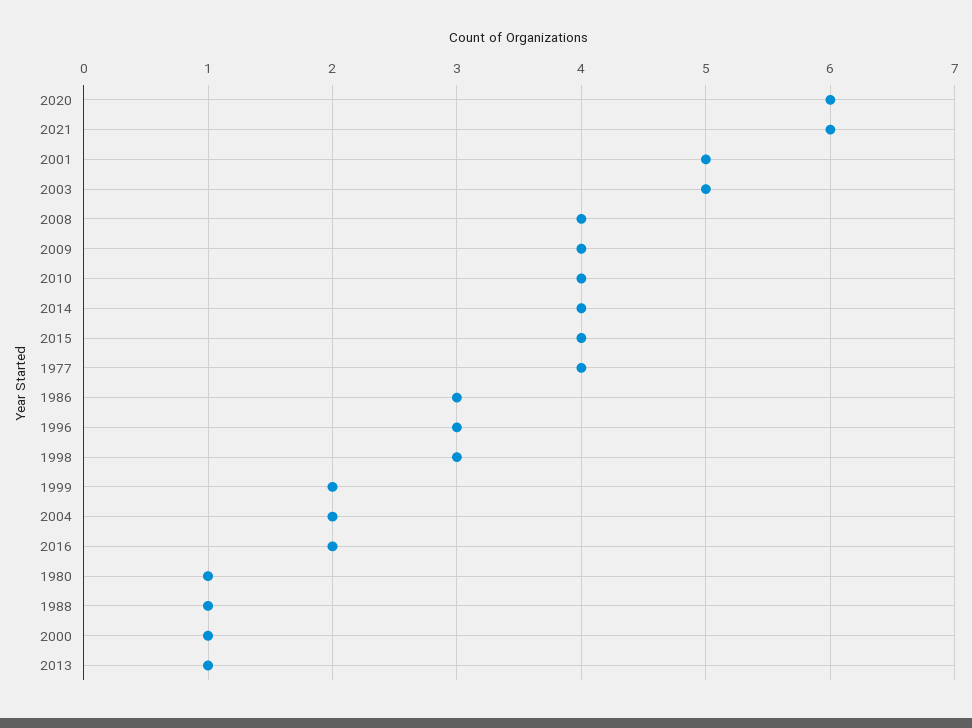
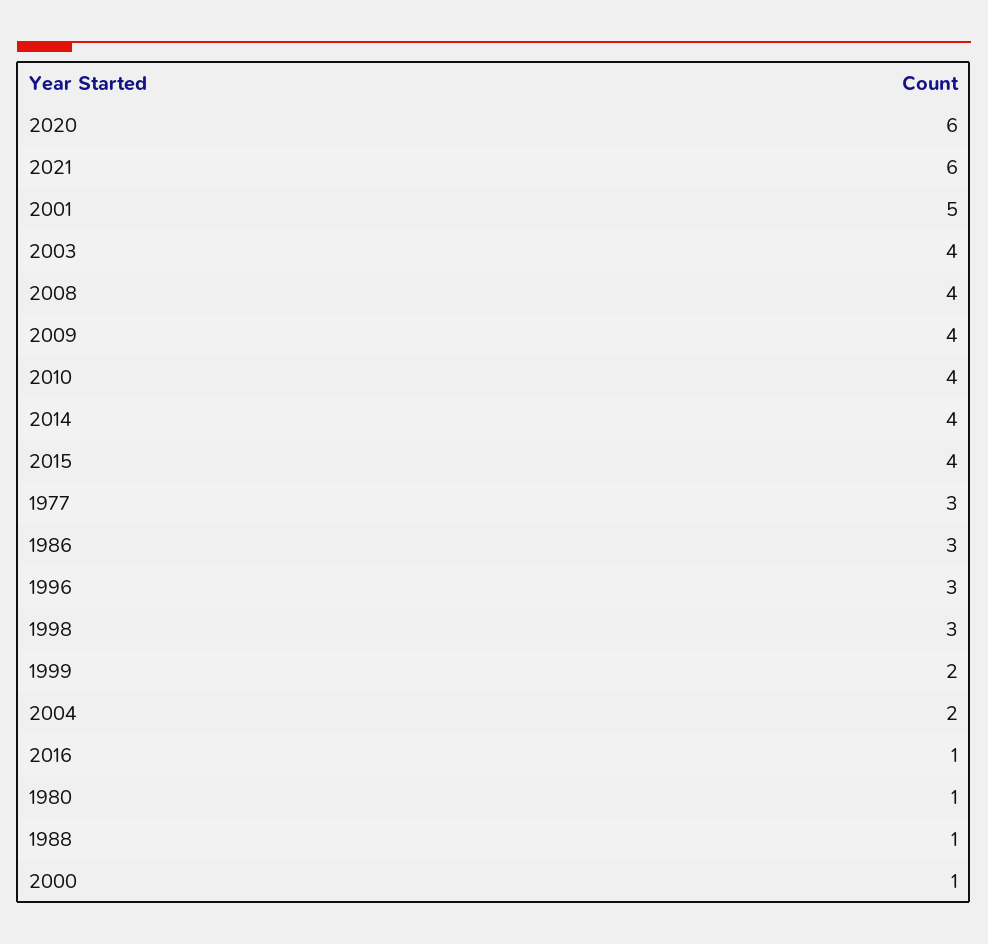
  {
    "2020": 6,
    "2021": 6,
    "2001": 5,
-   "2003": 5,
+   "2003": 4,
    "2008": 4,
    "2009": 4,
    "2010": 4,
    "2014": 4,
    "2015": 4,
-   "1977": 4,
+   "1977": 3,
    "1986": 3,
    "1996": 3,
    "1998": 3,
    "1999": 2,
    "2004": 2,
-   "2016": 2,
+   "2016": 1,
    "1980": 1,
    "1988": 1,
-   "2000": 1,
+   "2000": 1
-   "2013": 1
  }

